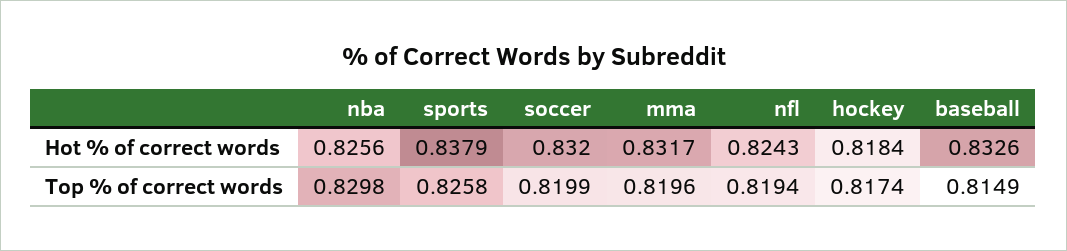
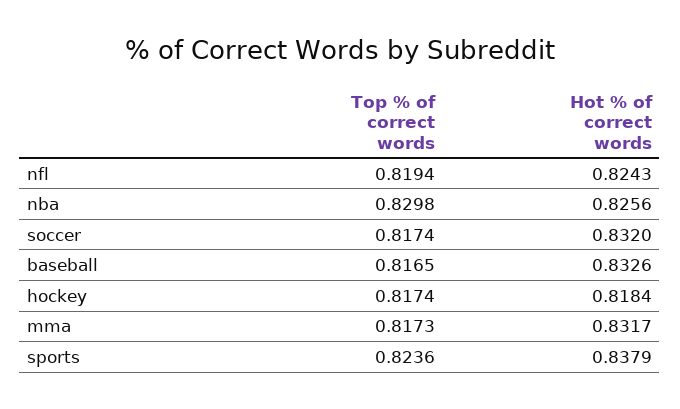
  {
    "nba": {
      "Hot % of correct words": 0.8256,
      "Top % of correct words": 0.8298
    },
    "sports": {
      "Hot % of correct words": 0.8379,
-     "Top % of correct words": 0.8258
+     "Top % of correct words": 0.8236
    },
    "soccer": {
      "Hot % of correct words": 0.832,
-     "Top % of correct words": 0.8199
+     "Top % of correct words": 0.8174
    },
    "mma": {
      "Hot % of correct words": 0.8317,
-     "Top % of correct words": 0.8196
+     "Top % of correct words": 0.8173
    },
    "nfl": {
      "Hot % of correct words": 0.8243,
      "Top % of correct words": 0.8194
    },
    "hockey": {
      "Hot % of correct words": 0.8184,
      "Top % of correct words": 0.8174
    },
    "baseball": {
      "Hot % of correct words": 0.8326,
-     "Top % of correct words": 0.8149
+     "Top % of correct words": 0.8165
    }
  }

